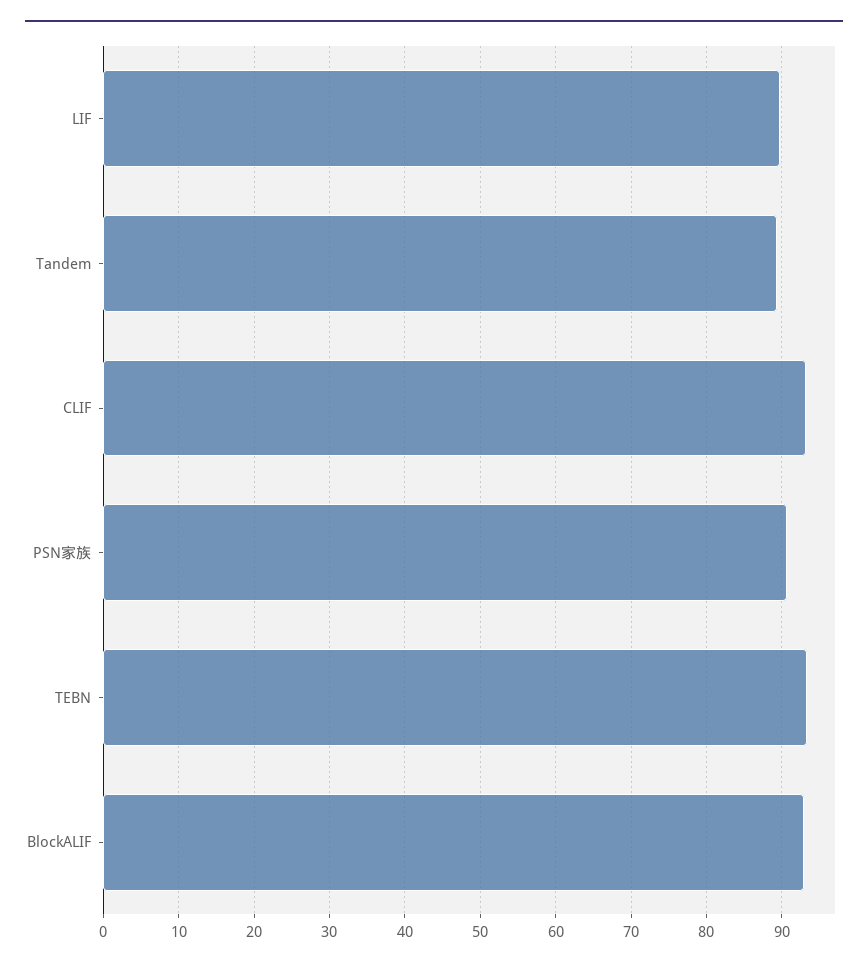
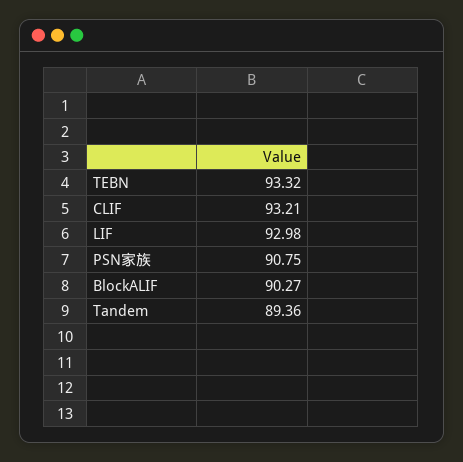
  {
-   "LIF": 90,
+   "LIF": 92.98,
    "Tandem": 89.36,
    "CLIF": 93.21,
    "PSN家族": 90.75,
    "TEBN": 93.32,
-   "BlockALIF": 93
+   "BlockALIF": 90.27
  }

